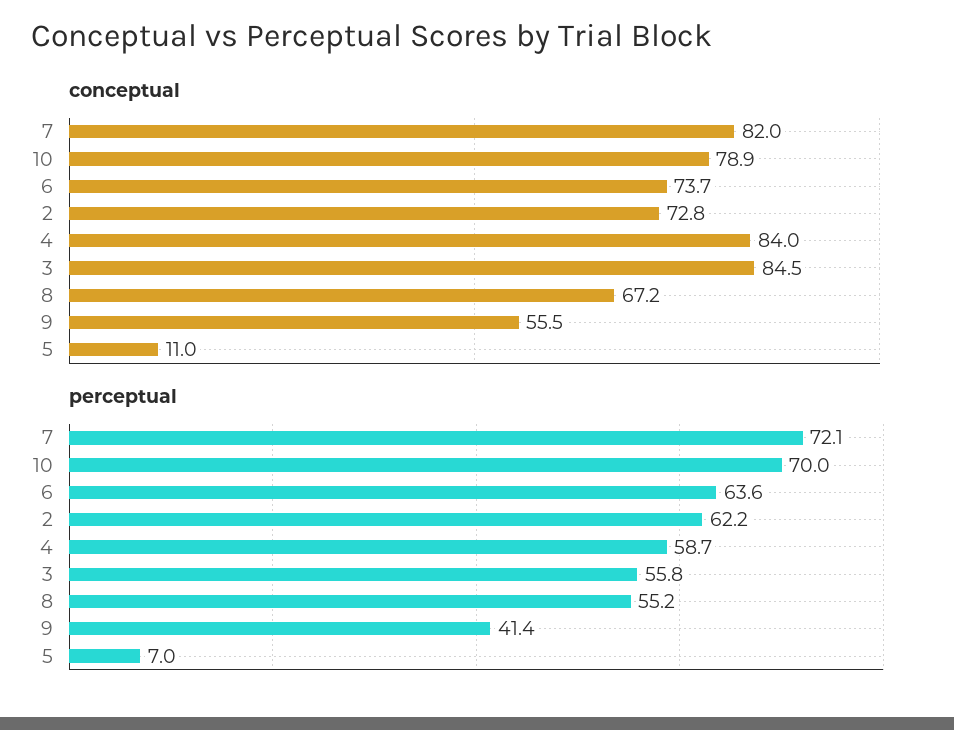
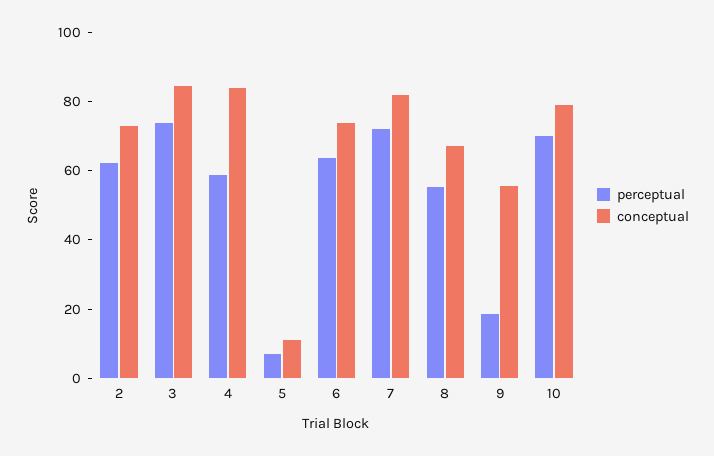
  {
    "conceptual": {
      "7": 82,
      "10": 78.9,
      "6": 73.7,
      "2": 72.8,
      "4": 84,
      "3": 84.5,
      "8": 67.2,
      "9": 55.5,
      "5": 11
    },
    "perceptual": {
      "7": 72.1,
      "10": 70,
      "6": 63.6,
      "2": 62.2,
      "4": 58.7,
-     "3": 55.8,
+     "3": 75,
      "8": 55.2,
-     "9": 41.4,
+     "9": 20,
      "5": 7
    }
  }

